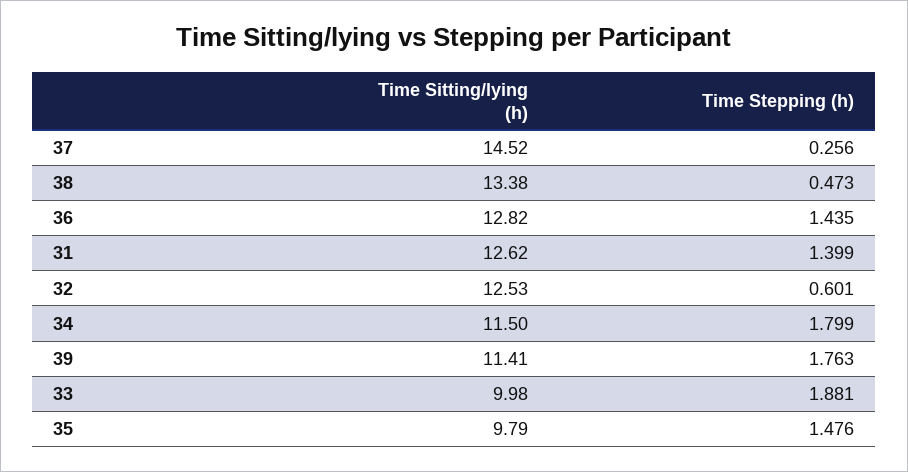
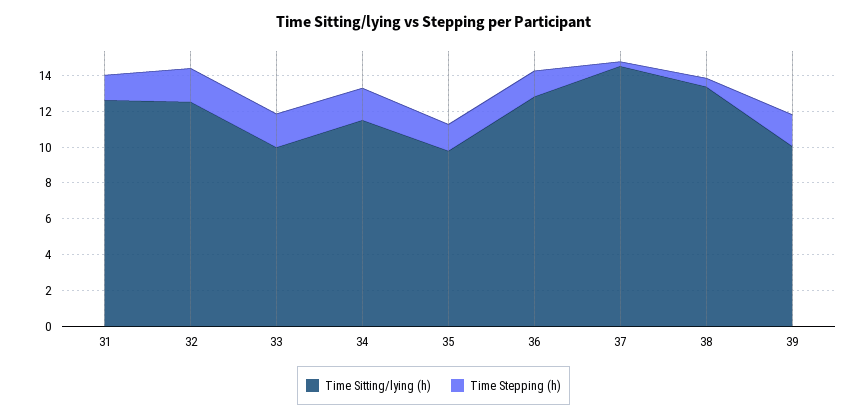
  {
    "Time Sitting/lying (h)": {
      "37": 14.52,
      "38": 13.38,
      "36": 12.82,
      "31": 12.62,
      "32": 12.53,
      "34": 11.5,
-     "39": 11.41,
+     "39": 10,
      "33": 9.98,
      "35": 9.79
    },
    "Time Stepping (h)": {
      "37": 0.256,
      "38": 0.473,
      "36": 1.435,
      "31": 1.399,
-     "32": 0.601,
+     "32": 2,
      "34": 1.799,
      "39": 1.763,
      "33": 1.881,
      "35": 1.476
    }
  }

